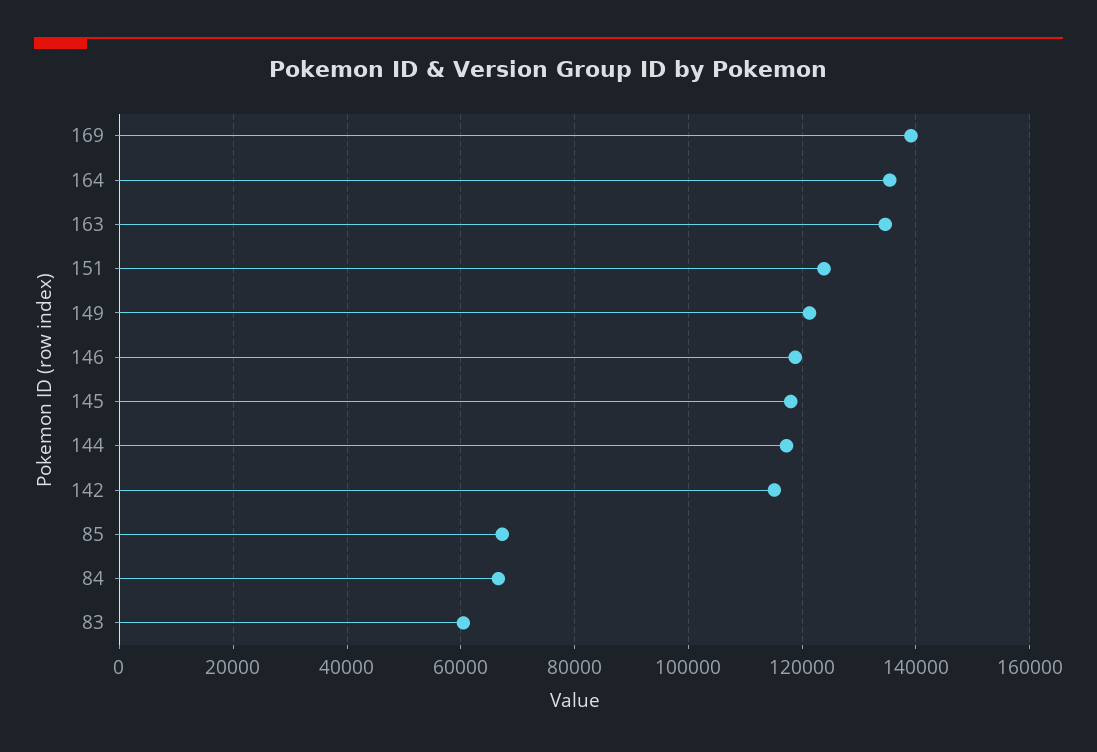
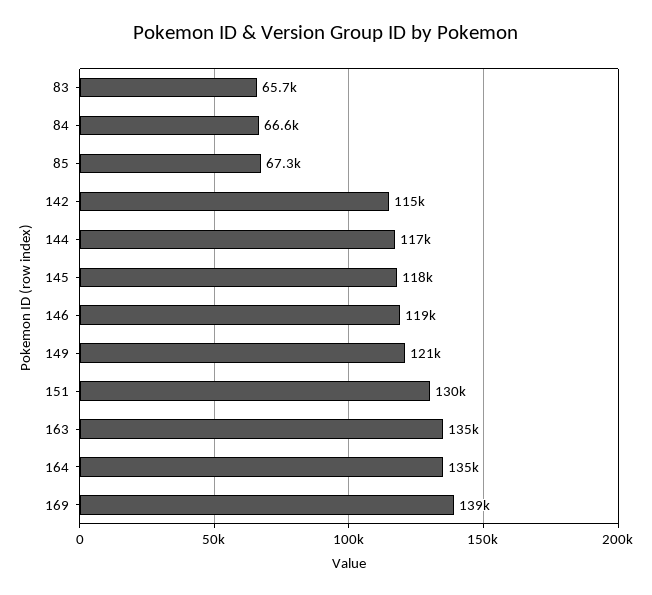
  {
    "169": 139000,
    "164": 135000,
    "163": 135000,
-   "151": 124000,
+   "151": 130000,
    "149": 121000,
    "146": 119000,
    "145": 118000,
    "144": 117000,
    "142": 115000,
    "85": 67300,
    "84": 66600,
-   "83": 60000
+   "83": 65700
  }

